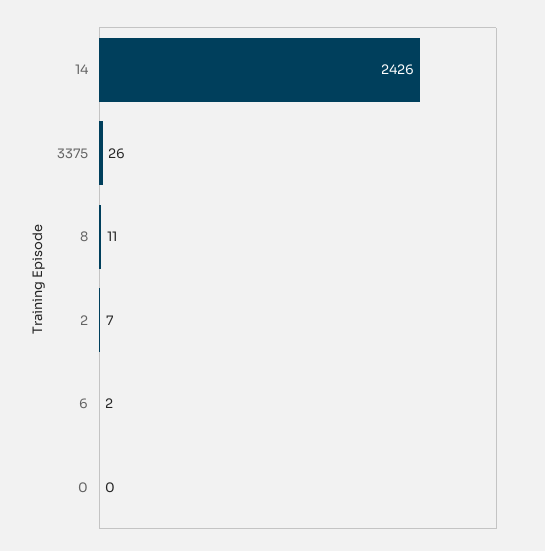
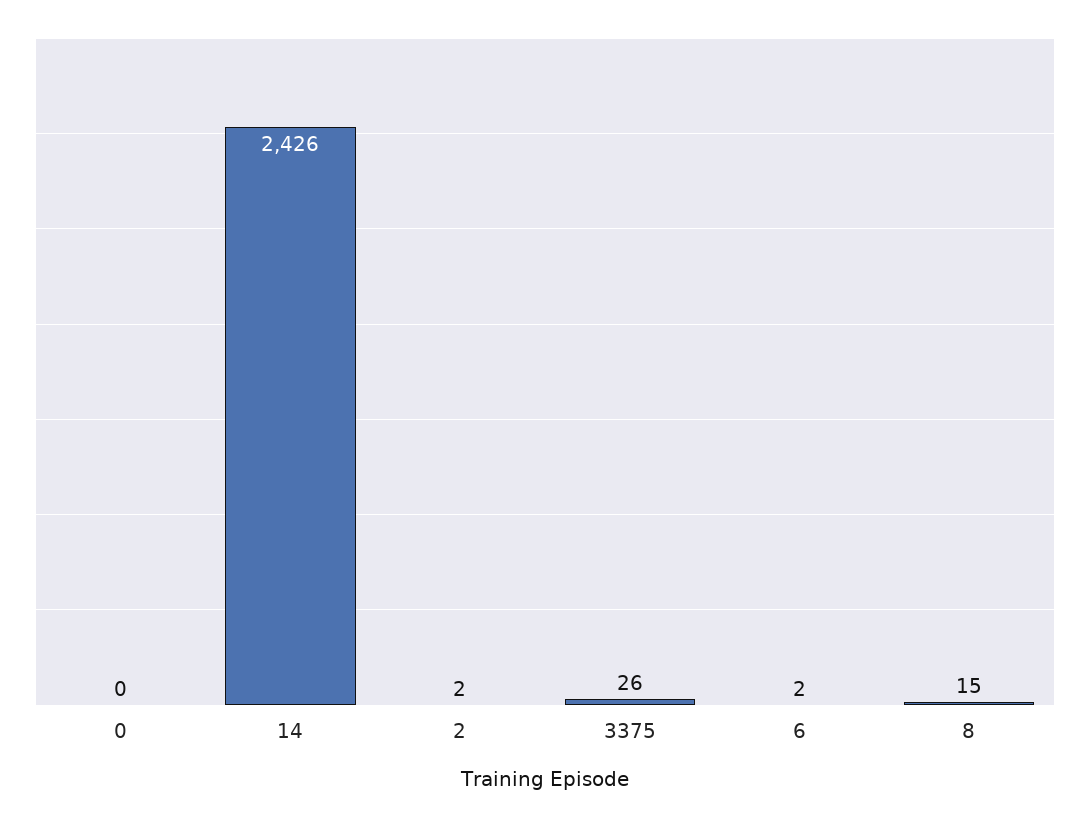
  {
    "14": 2426,
    "3375": 26,
-   "8": 11,
+   "8": 15,
-   "2": 7,
+   "2": 2,
    "6": 2,
    "0": 0
  }

